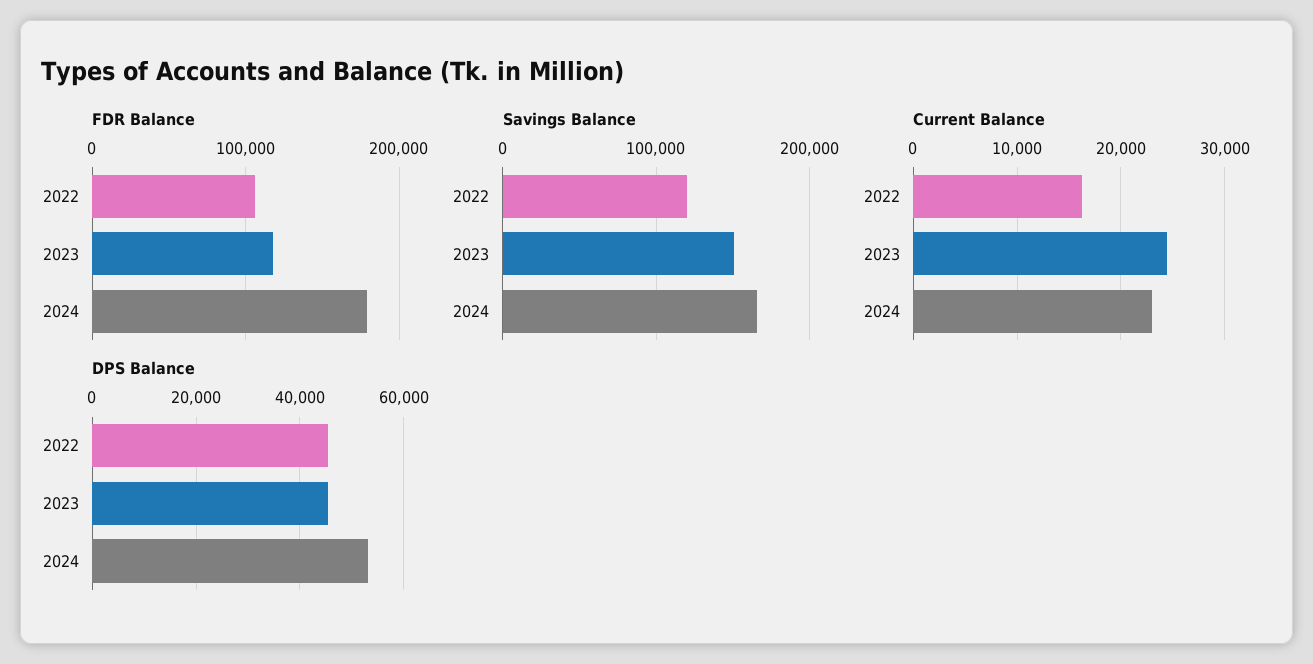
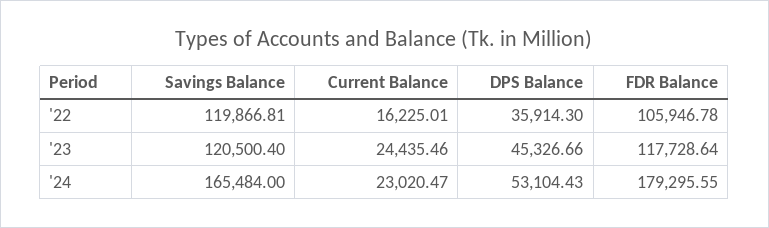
  {
    "FDR Balance": {
      "2022": 105946.78,
      "2023": 117728.64,
      "2024": 179295.55
    },
    "Savings Balance": {
      "2022": 119866.81,
-     "2023": 150000,
+     "2023": 120500.4,
      "2024": 165484
    },
    "Current Balance": {
      "2022": 16225.01,
      "2023": 24435.46,
      "2024": 23020.47
    },
    "DPS Balance": {
-     "2022": 46000,
+     "2022": 35914.3,
      "2023": 45326.66,
      "2024": 53104.43
    }
  }

